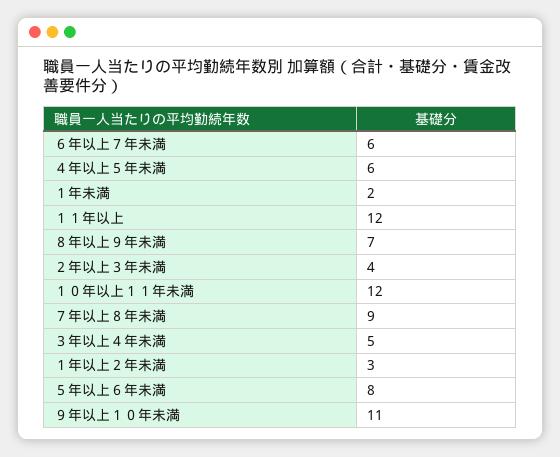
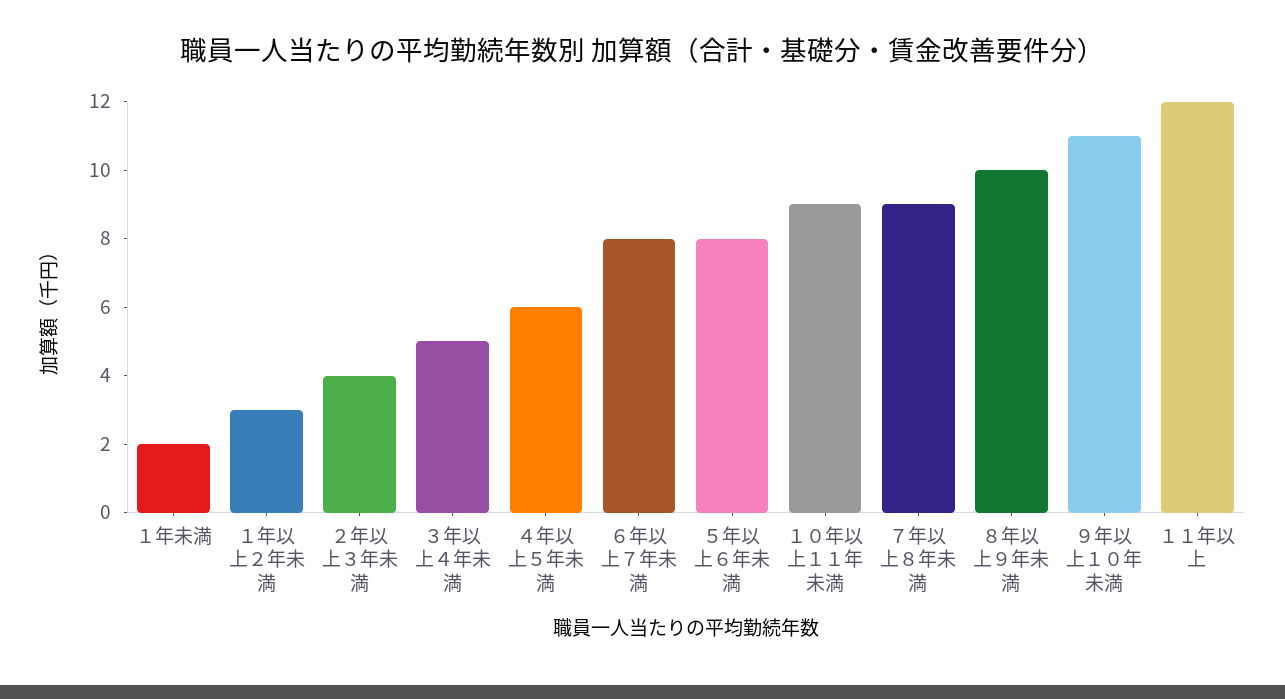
  {
-   "６年以上７年未満": 6,
+   "６年以上７年未満": 8,
    "４年以上５年未満": 6,
    "１年未満": 2,
    "１１年以上": 12,
-   "８年以上９年未満": 7,
+   "８年以上９年未満": 10,
    "２年以上３年未満": 4,
-   "１０年以上１１年未満": 12,
+   "１０年以上１１年未満": 9,
    "７年以上８年未満": 9,
    "３年以上４年未満": 5,
    "１年以上２年未満": 3,
    "５年以上６年未満": 8,
    "９年以上１０年未満": 11
  }

